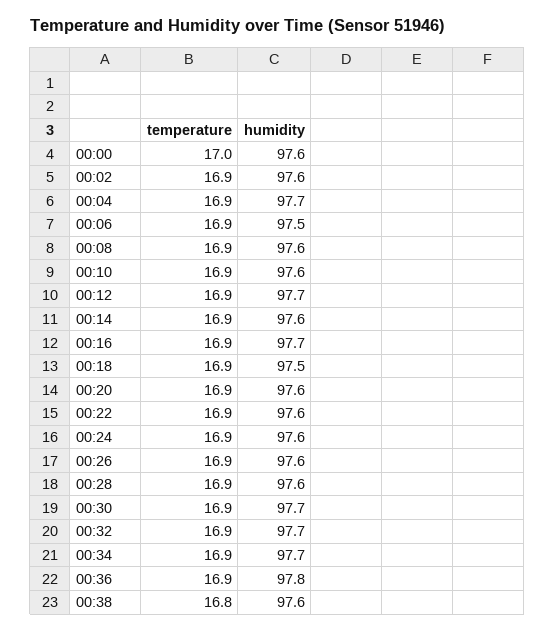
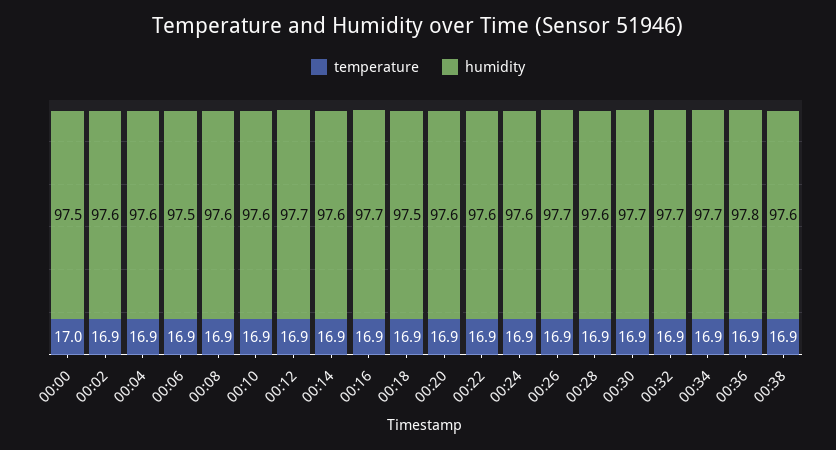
  {
    "temperature": {
      "00:00": 17,
      "00:02": 16.9,
      "00:04": 16.9,
      "00:06": 16.9,
      "00:08": 16.9,
      "00:10": 16.9,
      "00:12": 16.9,
      "00:14": 16.9,
      "00:16": 16.9,
      "00:18": 16.9,
      "00:20": 16.9,
      "00:22": 16.9,
      "00:24": 16.9,
      "00:26": 16.9,
      "00:28": 16.9,
      "00:30": 16.9,
      "00:32": 16.9,
      "00:34": 16.9,
      "00:36": 16.9,
-     "00:38": 16.8
+     "00:38": 16.9
    },
    "humidity": {
-     "00:00": 97.6,
+     "00:00": 97.5,
      "00:02": 97.6,
-     "00:04": 97.7,
+     "00:04": 97.6,
      "00:06": 97.5,
      "00:08": 97.6,
      "00:10": 97.6,
      "00:12": 97.7,
      "00:14": 97.6,
      "00:16": 97.7,
      "00:18": 97.5,
      "00:20": 97.6,
      "00:22": 97.6,
      "00:24": 97.6,
-     "00:26": 97.6,
+     "00:26": 97.7,
      "00:28": 97.6,
      "00:30": 97.7,
      "00:32": 97.7,
      "00:34": 97.7,
      "00:36": 97.8,
      "00:38": 97.6
    }
  }

